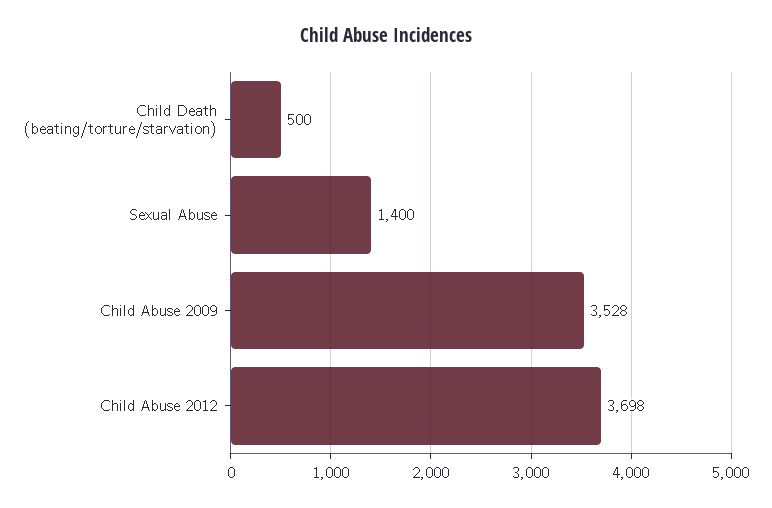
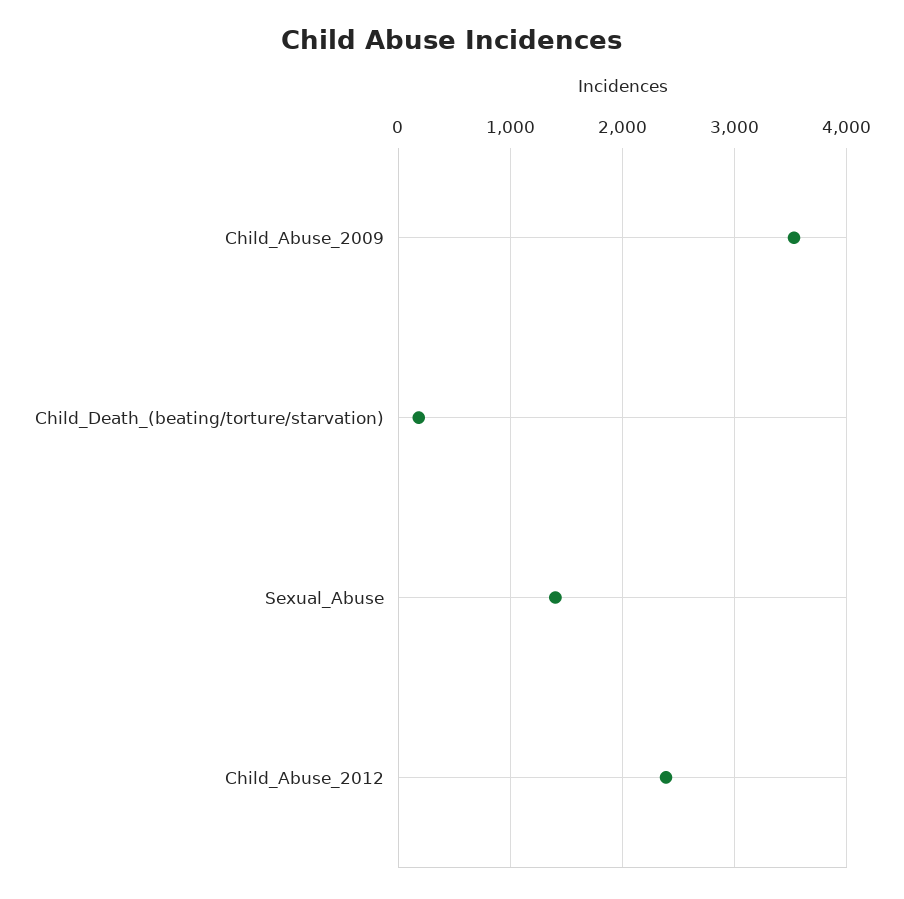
  {
-   "Child Death (beating/torture/starvation)": 500,
+   "Child Death (beating/torture/starvation)": 200,
    "Sexual Abuse": 1400,
    "Child Abuse 2009": 3528,
-   "Child Abuse 2012": 3698
+   "Child Abuse 2012": 2400
  }

